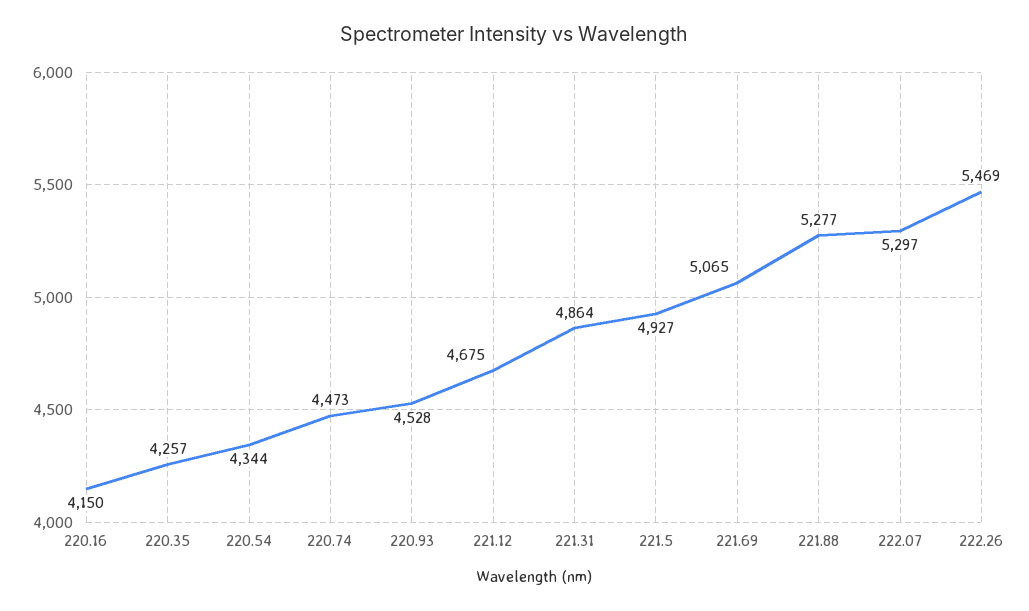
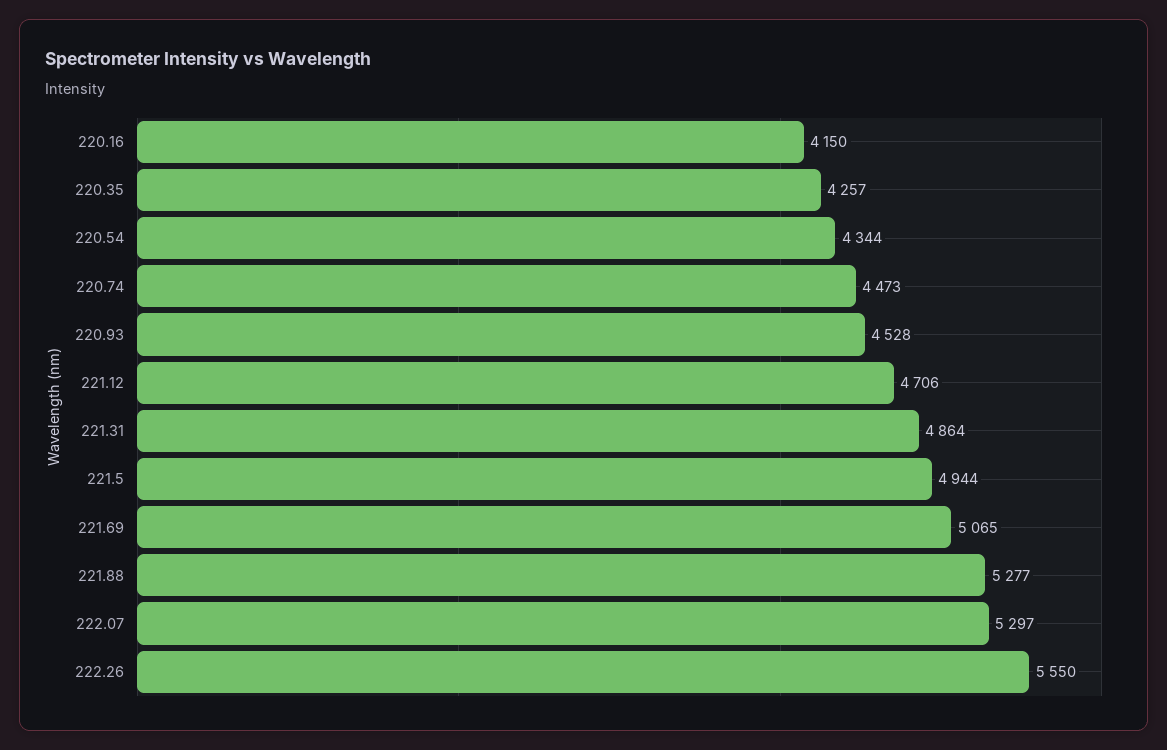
  {
    "220.16": 4150,
    "220.35": 4257,
    "220.54": 4344,
    "220.74": 4473,
    "220.93": 4528,
-   "221.12": 4675,
+   "221.12": 4706,
    "221.31": 4864,
-   "221.5": 4927,
+   "221.5": 4944,
    "221.69": 5065,
    "221.88": 5277,
    "222.07": 5297,
-   "222.26": 5469
+   "222.26": 5550
  }

